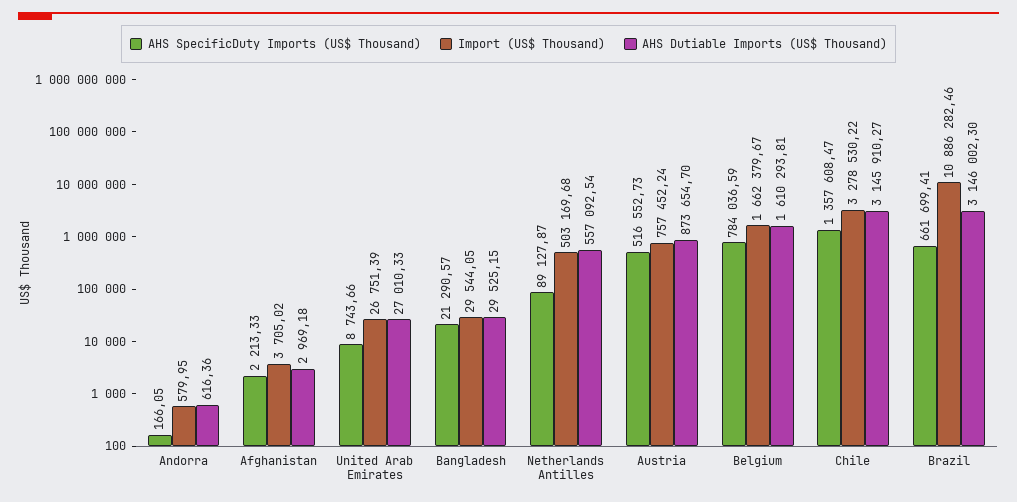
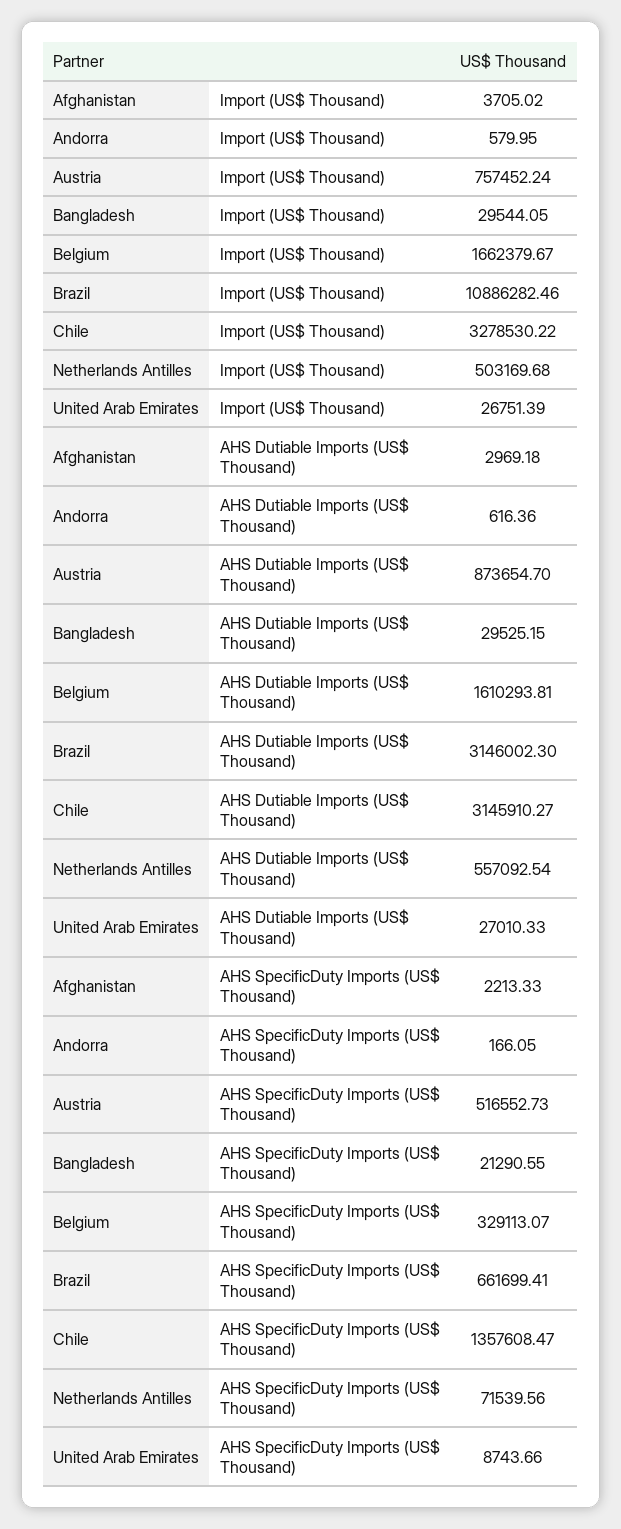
  {
    "AHS SpecificDuty Imports (US$ Thousand)": {
      "Andorra": 166.05,
      "Afghanistan": 2213.33,
      "United Arab Emirates": 8743.66,
-     "Bangladesh": 21290.57,
+     "Bangladesh": 21290.55,
-     "Netherlands Antilles": 89127.87,
+     "Netherlands Antilles": 71539.56,
      "Austria": 516552.73,
-     "Belgium": 784036.59,
+     "Belgium": 329113.07,
      "Chile": 1357608.47,
      "Brazil": 661699.41
    },
    "Import (US$ Thousand)": {
      "Andorra": 579.95,
      "Afghanistan": 3705.02,
      "United Arab Emirates": 26751.39,
      "Bangladesh": 29544.05,
      "Netherlands Antilles": 503169.68,
      "Austria": 757452.24,
      "Belgium": 1662379.67,
      "Chile": 3278530.22,
      "Brazil": 10886282.46
    },
    "AHS Dutiable Imports (US$ Thousand)": {
      "Andorra": 616.36,
      "Afghanistan": 2969.18,
      "United Arab Emirates": 27010.33,
      "Bangladesh": 29525.15,
      "Netherlands Antilles": 557092.54,
      "Austria": 873654.7,
      "Belgium": 1610293.81,
      "Chile": 3145910.27,
      "Brazil": 3146002.3
    }
  }

